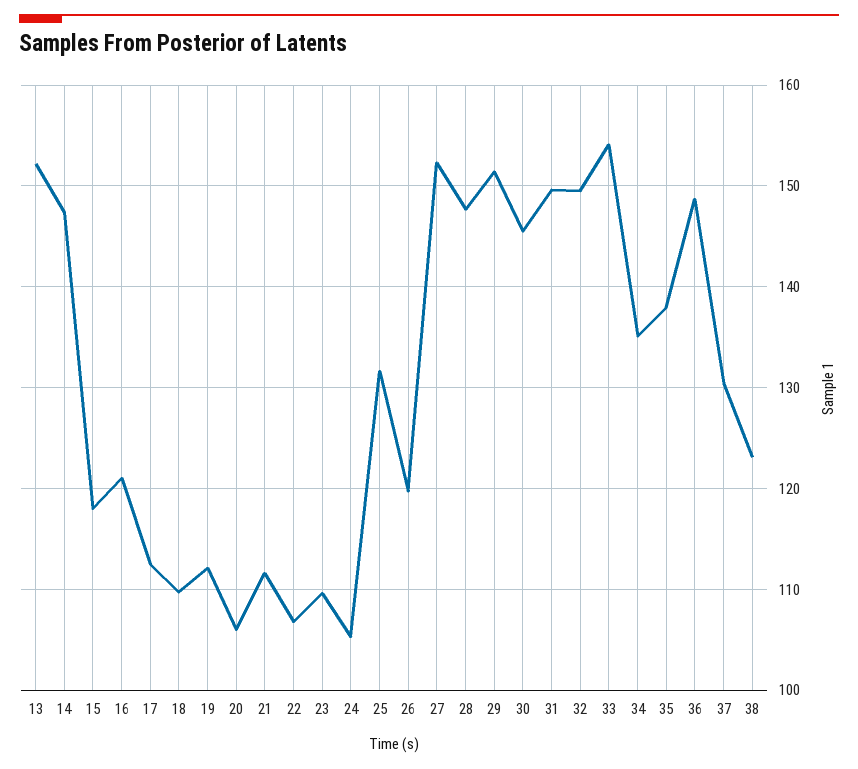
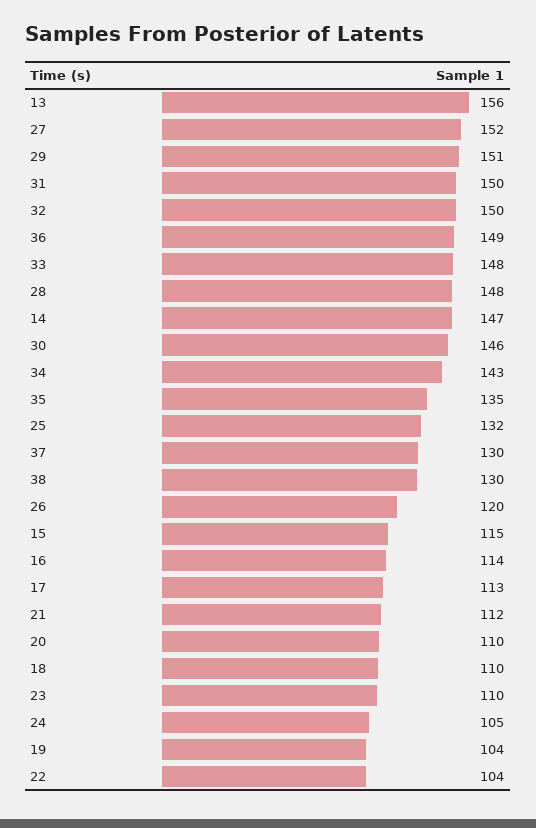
  {
-   "13": 152,
+   "13": 156,
    "14": 147,
-   "15": 118,
+   "15": 115,
-   "16": 121,
+   "16": 114,
    "17": 113,
    "18": 110,
-   "19": 112,
+   "19": 104,
-   "20": 106,
+   "20": 110,
    "21": 112,
-   "22": 107,
+   "22": 104,
    "23": 110,
    "24": 105,
    "25": 132,
    "26": 120,
    "27": 152,
    "28": 148,
    "29": 151,
    "30": 146,
    "31": 150,
    "32": 150,
-   "33": 154,
+   "33": 148,
-   "34": 135,
+   "34": 143,
-   "35": 138,
+   "35": 135,
    "36": 149,
    "37": 130,
-   "38": 123
+   "38": 130
  }

